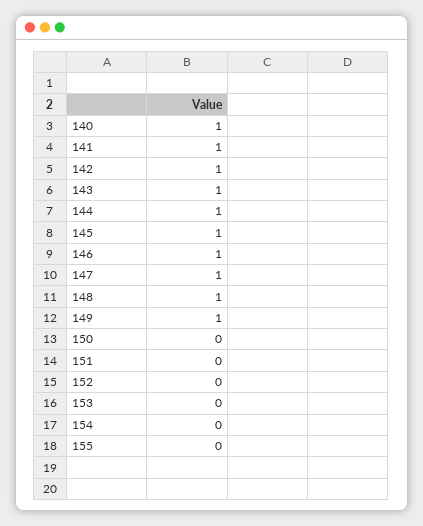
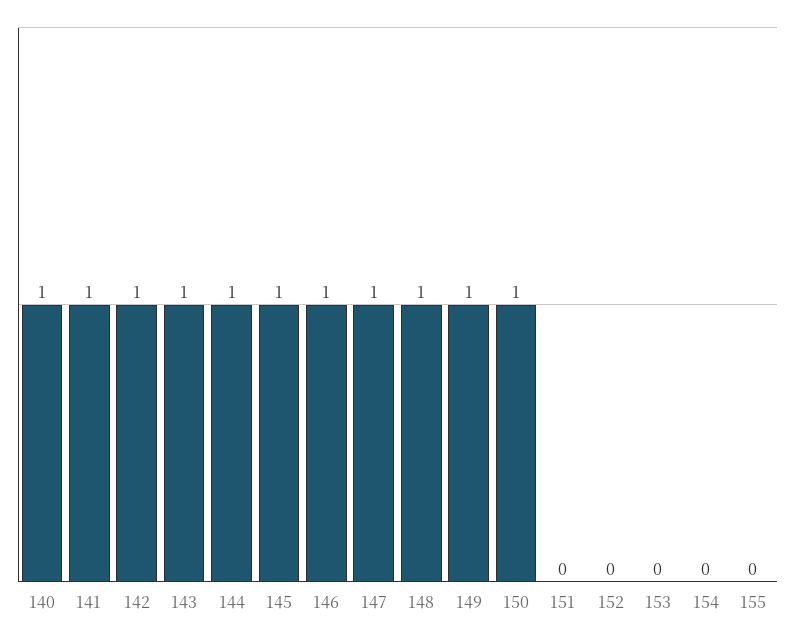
  {
    "140": 1,
    "141": 1,
    "142": 1,
    "143": 1,
    "144": 1,
    "145": 1,
    "146": 1,
    "147": 1,
    "148": 1,
    "149": 1,
-   "150": 0,
+   "150": 1,
    "151": 0,
    "152": 0,
    "153": 0,
    "154": 0,
    "155": 0
  }

